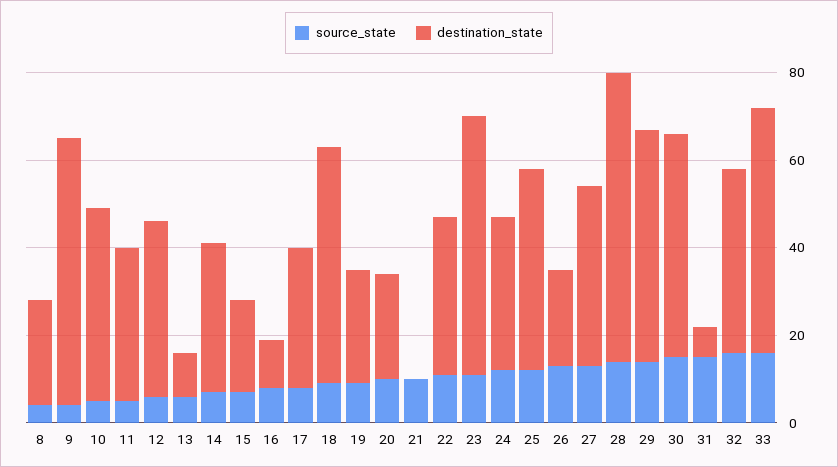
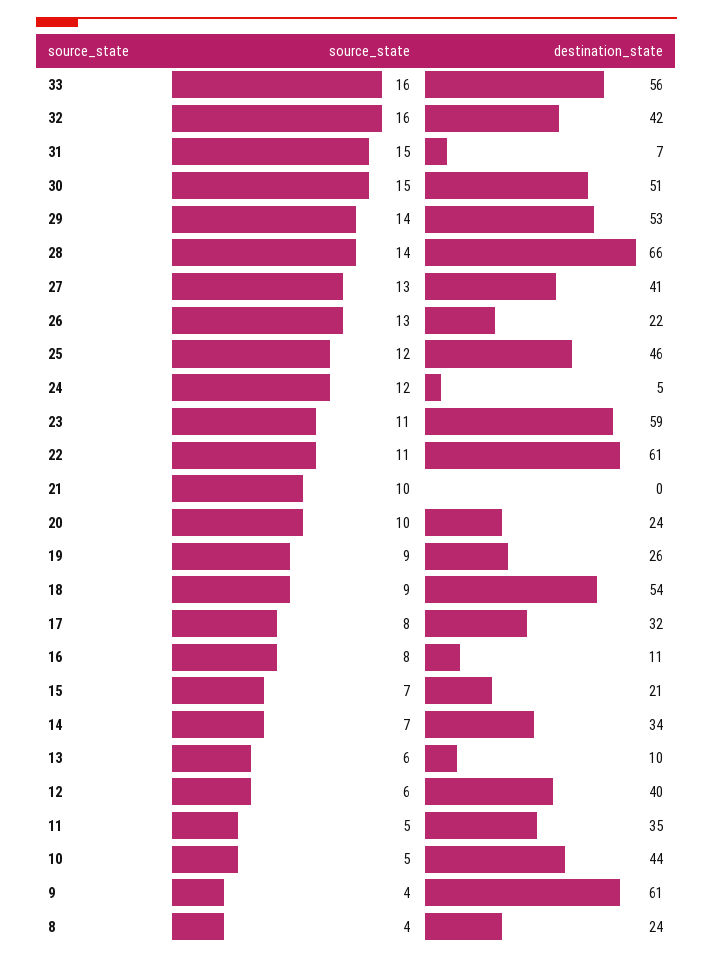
  {
    "source_state": {
      "8": 4,
      "9": 4,
      "10": 5,
      "11": 5,
      "12": 6,
      "13": 6,
      "14": 7,
      "15": 7,
      "16": 8,
      "17": 8,
      "18": 9,
      "19": 9,
      "20": 10,
      "21": 10,
      "22": 11,
      "23": 11,
      "24": 12,
      "25": 12,
      "26": 13,
      "27": 13,
      "28": 14,
      "29": 14,
      "30": 15,
      "31": 15,
      "32": 16,
      "33": 16
    },
    "destination_state": {
      "8": 24,
      "9": 61,
      "10": 44,
      "11": 35,
      "12": 40,
      "13": 10,
      "14": 34,
      "15": 21,
      "16": 11,
      "17": 32,
      "18": 54,
      "19": 26,
      "20": 24,
      "21": 0,
-     "22": 35,
+     "22": 61,
      "23": 59,
-     "24": 35,
+     "24": 5,
      "25": 46,
      "26": 22,
      "27": 41,
      "28": 66,
      "29": 53,
      "30": 51,
      "31": 7,
      "32": 42,
      "33": 56
    }
  }

